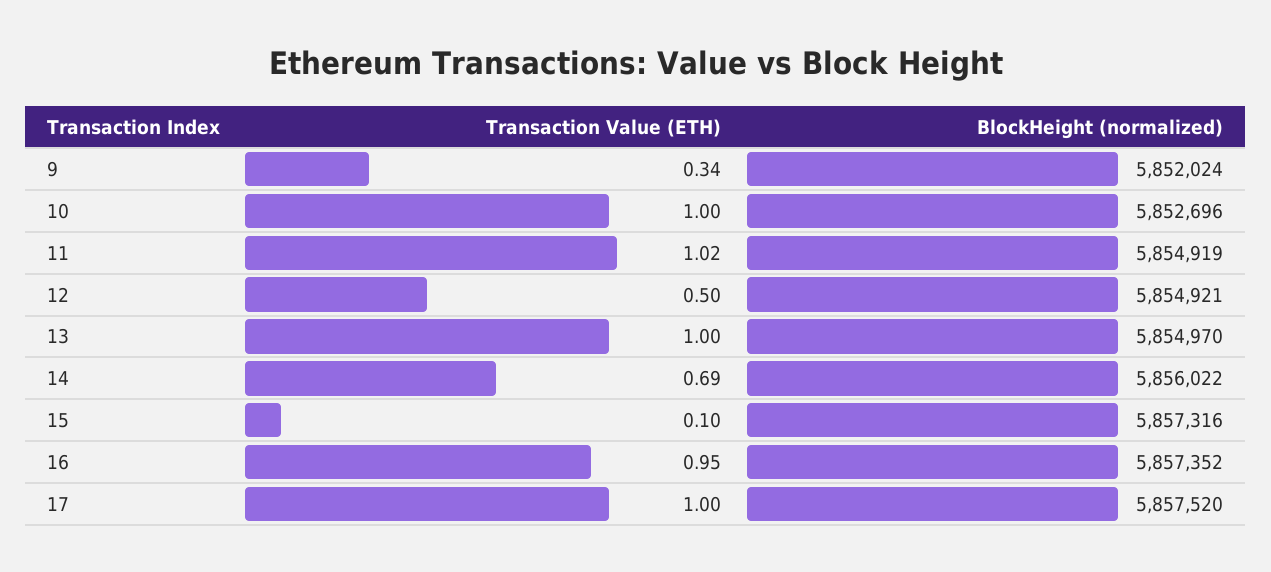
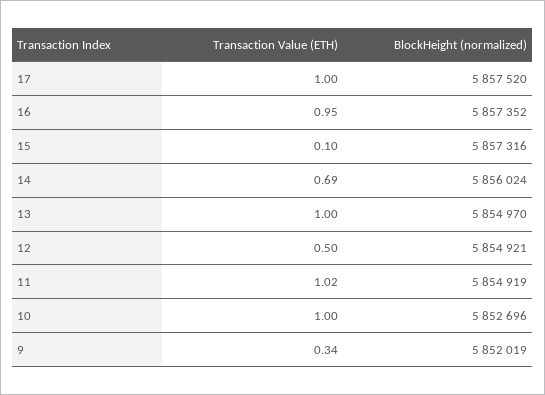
  {
    "Transaction Value (ETH)": {
      "9": 0.34,
      "10": 1,
      "11": 1.02,
      "12": 0.5,
      "13": 1,
      "14": 0.69,
      "15": 0.1,
      "16": 0.95,
      "17": 1
    },
    "BlockHeight (normalized)": {
-     "9": 5852024,
+     "9": 5852019,
      "10": 5852696,
      "11": 5854919,
      "12": 5854921,
      "13": 5854970,
-     "14": 5856022,
+     "14": 5856024,
      "15": 5857316,
      "16": 5857352,
      "17": 5857520
    }
  }

